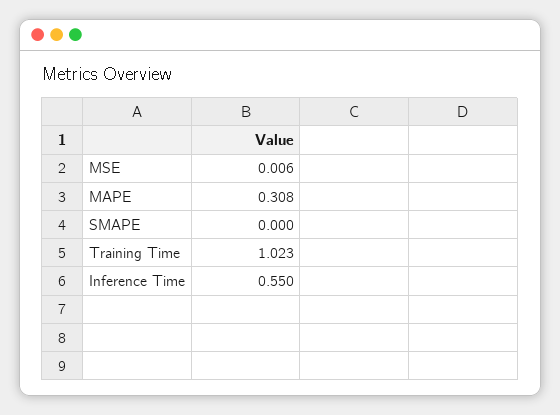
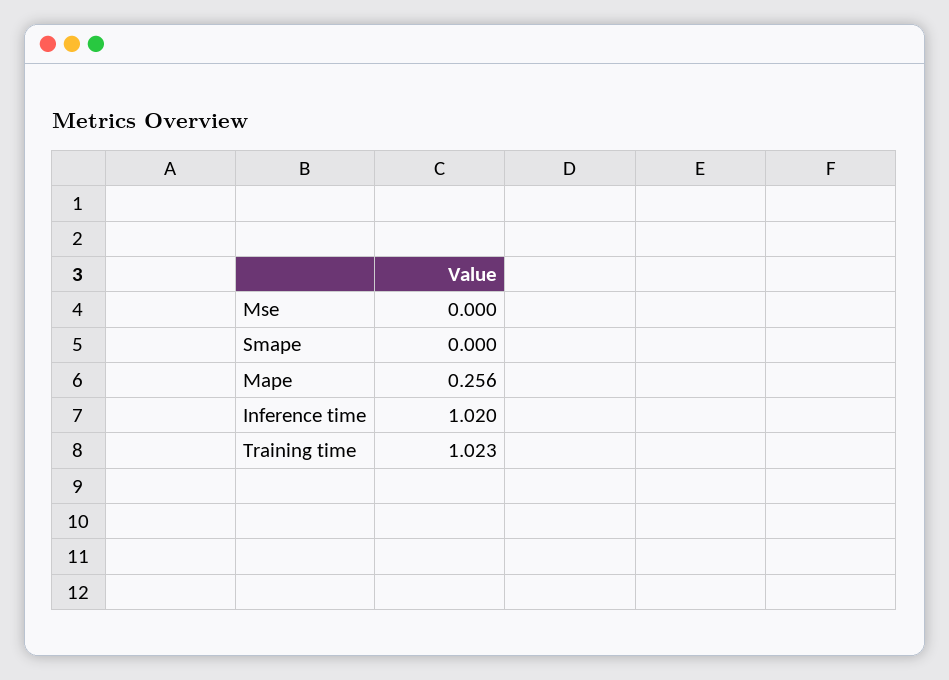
  {
-   "MSE": 0.006,
+   "MSE": 0,
-   "MAPE": 0.308,
+   "MAPE": 0.256,
    "SMAPE": 0,
    "Training Time": 1.023,
-   "Inference Time": 0.55
+   "Inference Time": 1.02
  }

